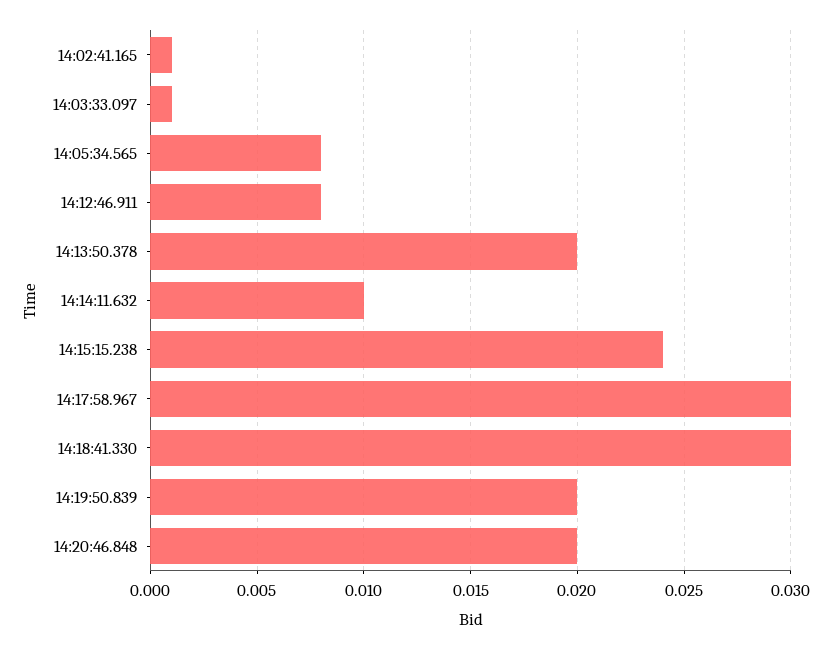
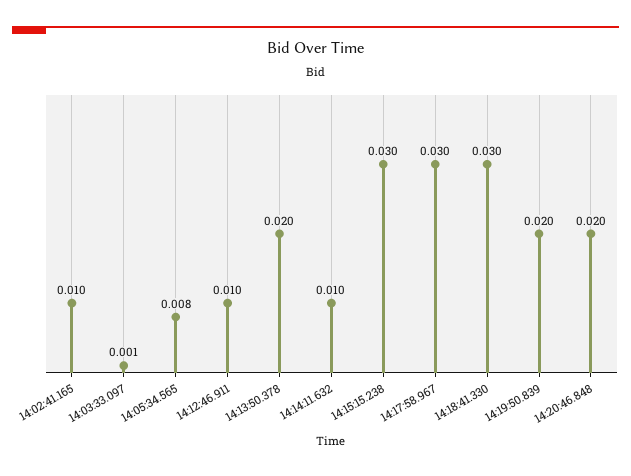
  {
-   "14:02:41.165": 0.001,
+   "14:02:41.165": 0.01,
    "14:03:33.097": 0.001,
    "14:05:34.565": 0.008,
-   "14:12:46.911": 0.008,
+   "14:12:46.911": 0.01,
    "14:13:50.378": 0.02,
    "14:14:11.632": 0.01,
-   "14:15:15.238": 0.024,
+   "14:15:15.238": 0.03,
    "14:17:58.967": 0.03,
    "14:18:41.330": 0.03,
    "14:19:50.839": 0.02,
    "14:20:46.848": 0.02
  }

